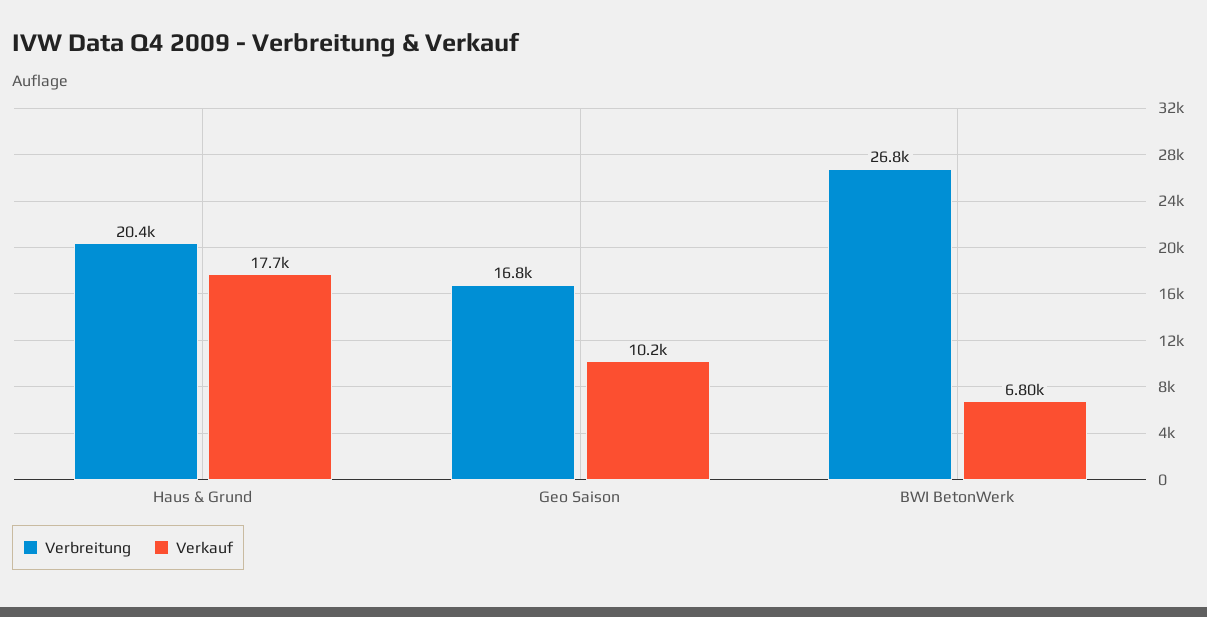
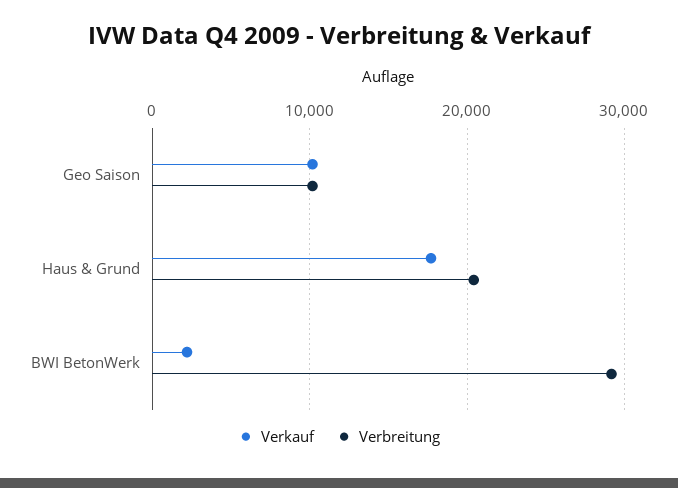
  {
    "Verbreitung": {
      "Haus & Grund": 20400,
-     "Geo Saison": 16800,
+     "Geo Saison": 10000,
-     "BWI BetonWerk": 26800
+     "BWI BetonWerk": 29000
    },
    "Verkauf": {
      "Haus & Grund": 17700,
      "Geo Saison": 10200,
-     "BWI BetonWerk": 6800
+     "BWI BetonWerk": 2000
    }
  }

